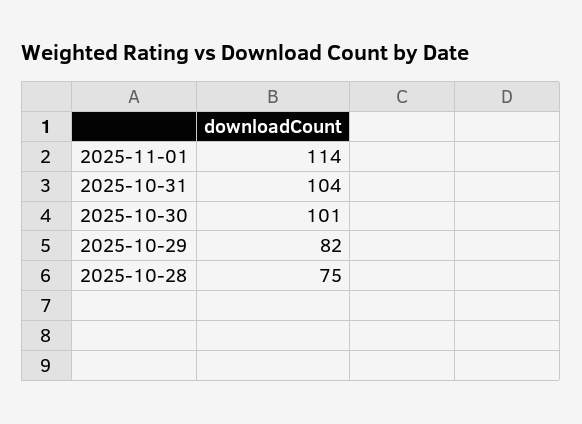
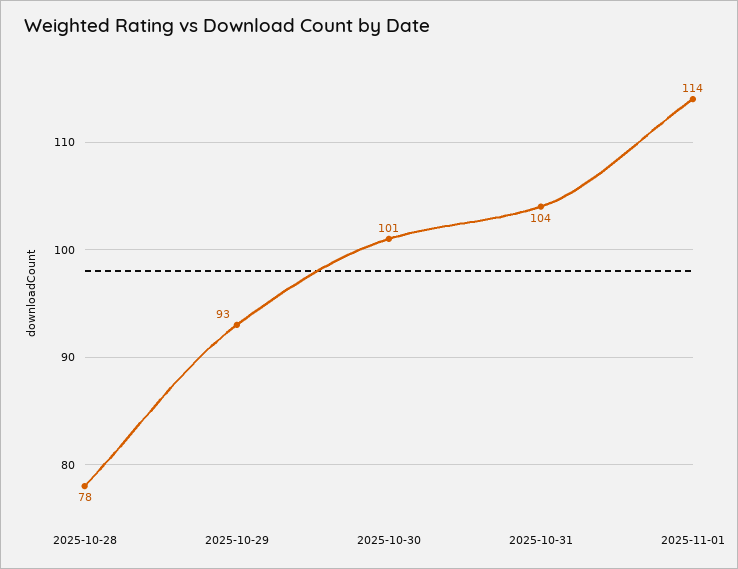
  {
    "2025-11-01": 114,
    "2025-10-31": 104,
    "2025-10-30": 101,
-   "2025-10-29": 82,
+   "2025-10-29": 93,
-   "2025-10-28": 75
+   "2025-10-28": 78
  }

